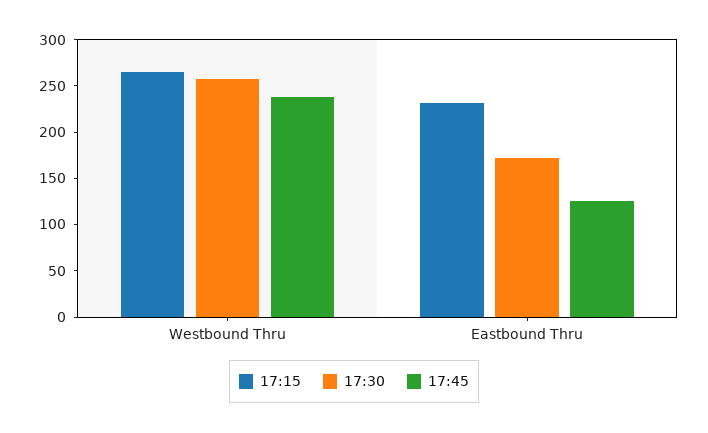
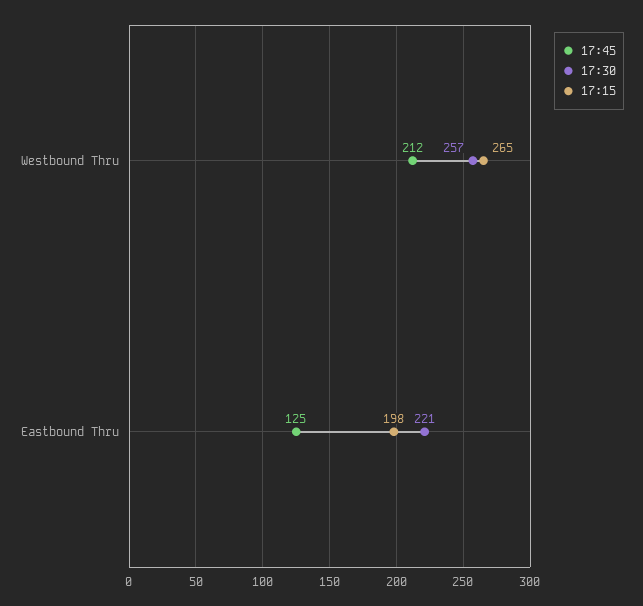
  {
    "17:15": {
      "Westbound Thru": 265,
-     "Eastbound Thru": 230
+     "Eastbound Thru": 198
    },
    "17:30": {
      "Westbound Thru": 257,
-     "Eastbound Thru": 170
+     "Eastbound Thru": 221
    },
    "17:45": {
-     "Westbound Thru": 240,
+     "Westbound Thru": 212,
      "Eastbound Thru": 125
    }
  }

